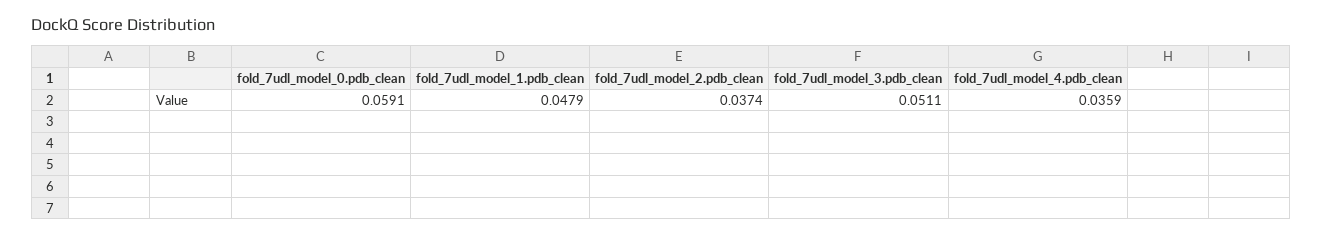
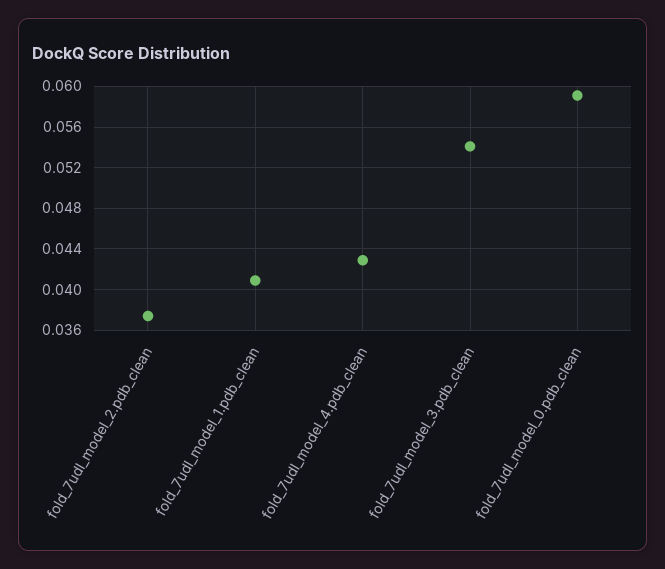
  {
    "fold_7udl_model_0.pdb_clean": 0.0591,
-   "fold_7udl_model_1.pdb_clean": 0.0479,
+   "fold_7udl_model_1.pdb_clean": 0.041,
    "fold_7udl_model_2.pdb_clean": 0.0374,
-   "fold_7udl_model_3.pdb_clean": 0.0511,
+   "fold_7udl_model_3.pdb_clean": 0.054,
-   "fold_7udl_model_4.pdb_clean": 0.0359
+   "fold_7udl_model_4.pdb_clean": 0.043
  }

